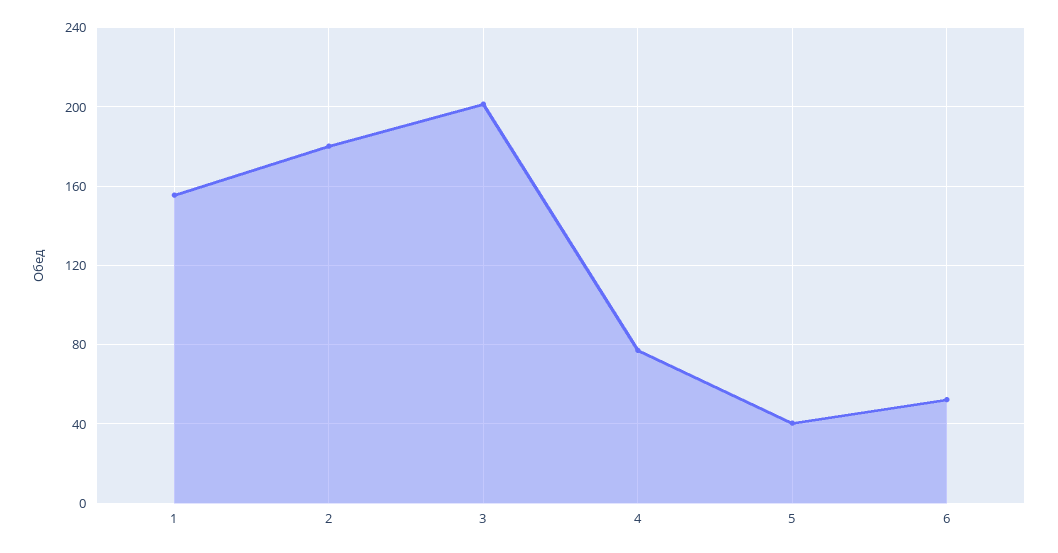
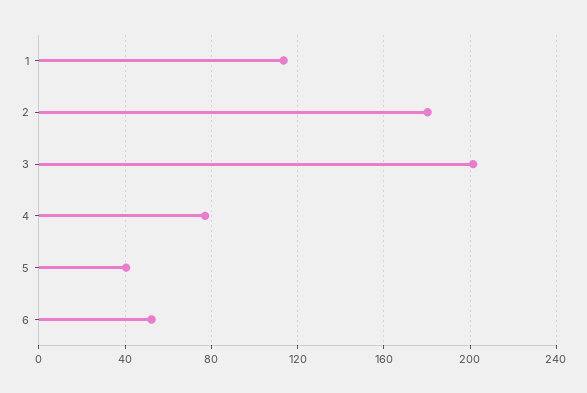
  {
-   "1": 155,
+   "1": 115,
    "2": 180,
    "3": 200,
    "4": 75,
    "5": 40,
    "6": 50
  }

